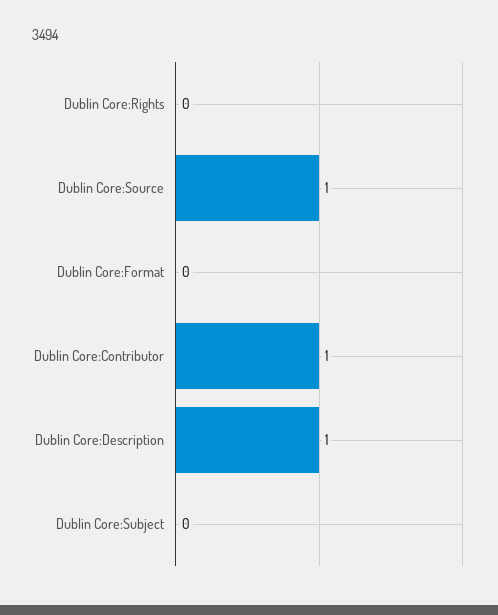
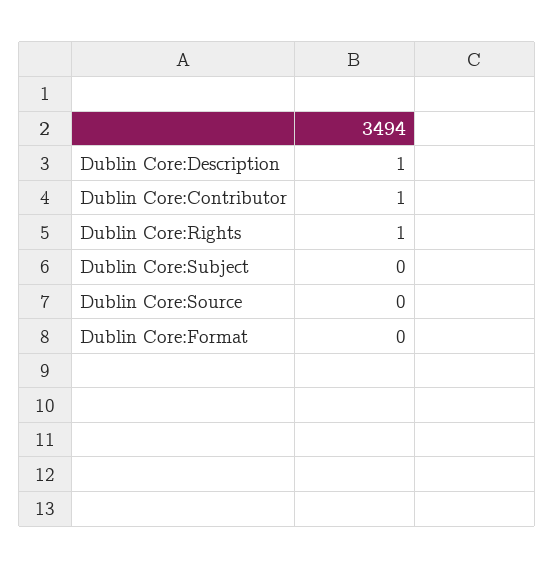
  {
-   "Dublin Core:Rights": 0,
+   "Dublin Core:Rights": 1,
-   "Dublin Core:Source": 1,
+   "Dublin Core:Source": 0,
    "Dublin Core:Format": 0,
    "Dublin Core:Contributor": 1,
    "Dublin Core:Description": 1,
    "Dublin Core:Subject": 0
  }

